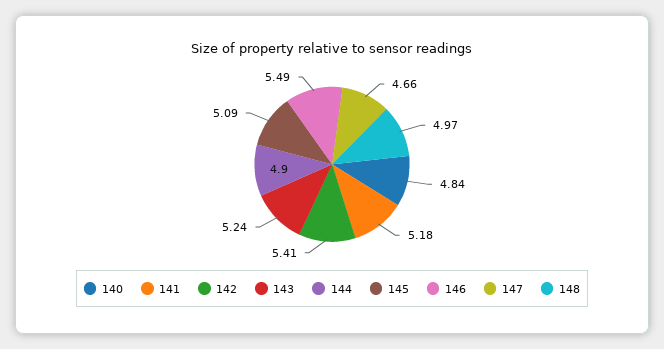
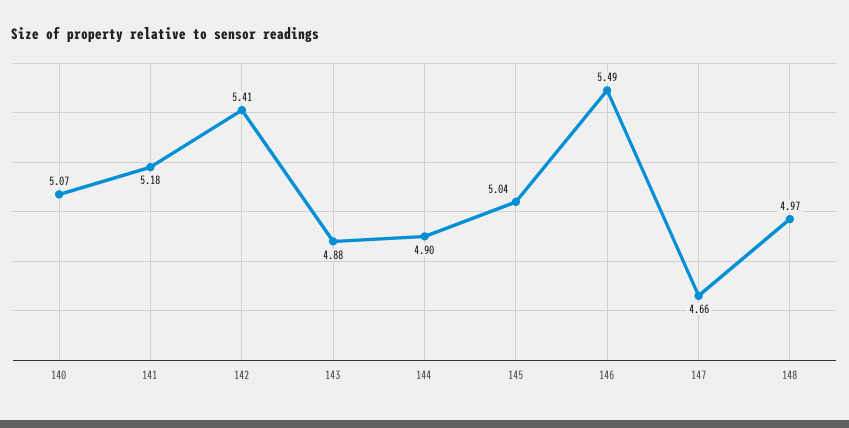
  {
-   "140": 4.84,
+   "140": 5.07,
    "141": 5.18,
    "142": 5.41,
-   "143": 5.24,
+   "143": 4.88,
    "144": 4.9,
-   "145": 5.09,
+   "145": 5.04,
    "146": 5.49,
    "147": 4.66,
    "148": 4.97
  }

